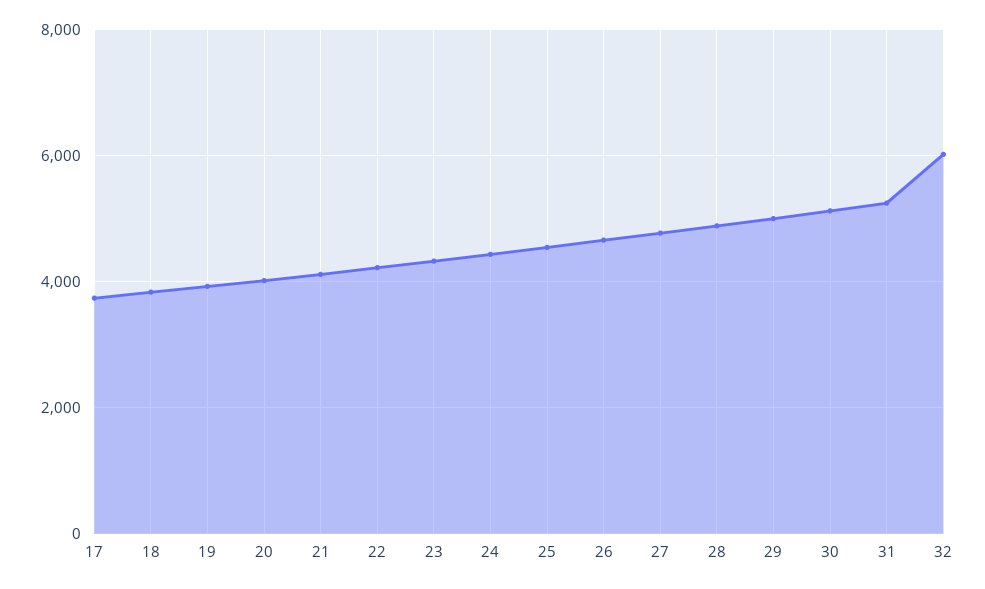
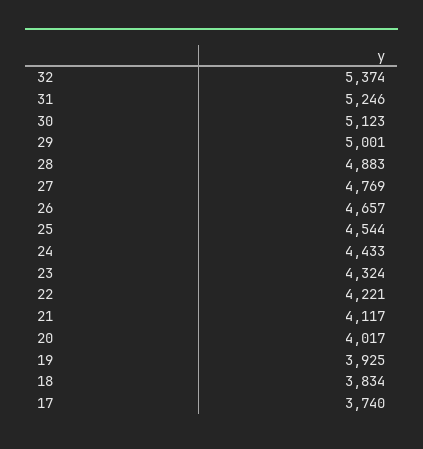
  {
    "17": 3740,
    "18": 3834,
    "19": 3925,
    "20": 4017,
    "21": 4117,
    "22": 4221,
    "23": 4324,
    "24": 4433,
    "25": 4544,
    "26": 4657,
    "27": 4769,
    "28": 4883,
    "29": 5001,
    "30": 5123,
    "31": 5246,
-   "32": 6000
+   "32": 5374
  }

